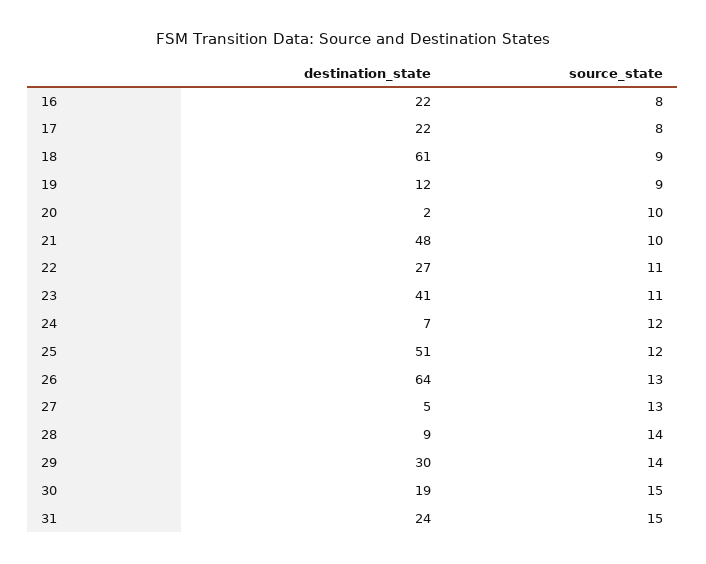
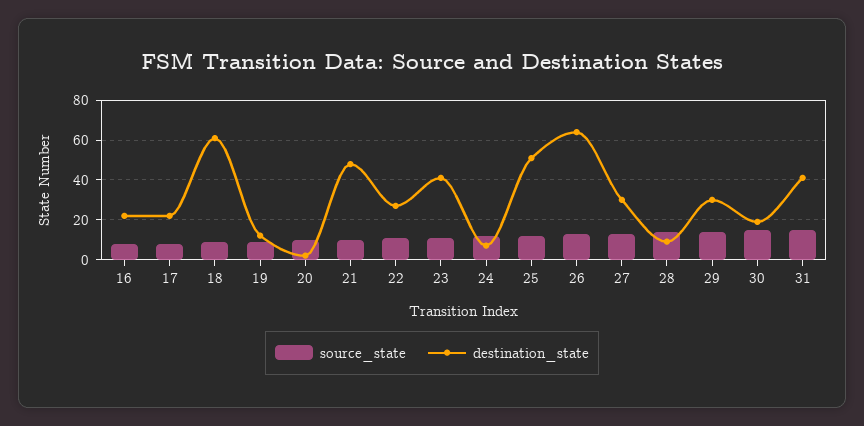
  {
    "destination_state": {
      "16": 22,
      "17": 22,
      "18": 61,
      "19": 12,
      "20": 2,
      "21": 48,
      "22": 27,
      "23": 41,
      "24": 7,
      "25": 51,
      "26": 64,
-     "27": 5,
+     "27": 30,
      "28": 9,
      "29": 30,
      "30": 19,
-     "31": 24
+     "31": 40
    },
    "source_state": {
      "16": 8,
      "17": 8,
      "18": 9,
      "19": 9,
      "20": 10,
      "21": 10,
      "22": 11,
      "23": 11,
      "24": 12,
      "25": 12,
      "26": 13,
      "27": 13,
      "28": 14,
      "29": 14,
      "30": 15,
      "31": 15
    }
  }

